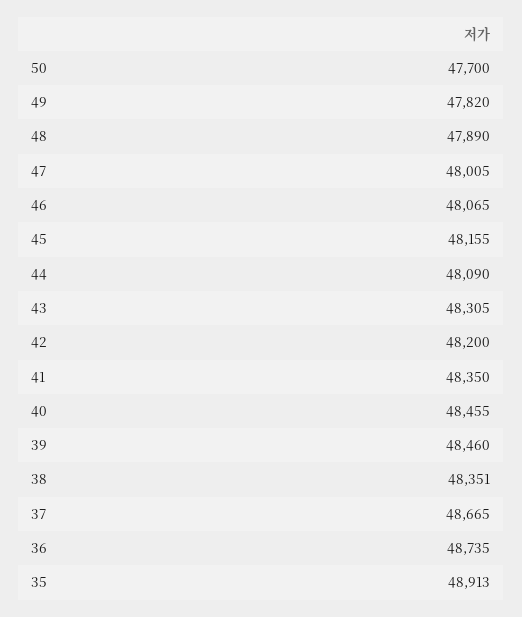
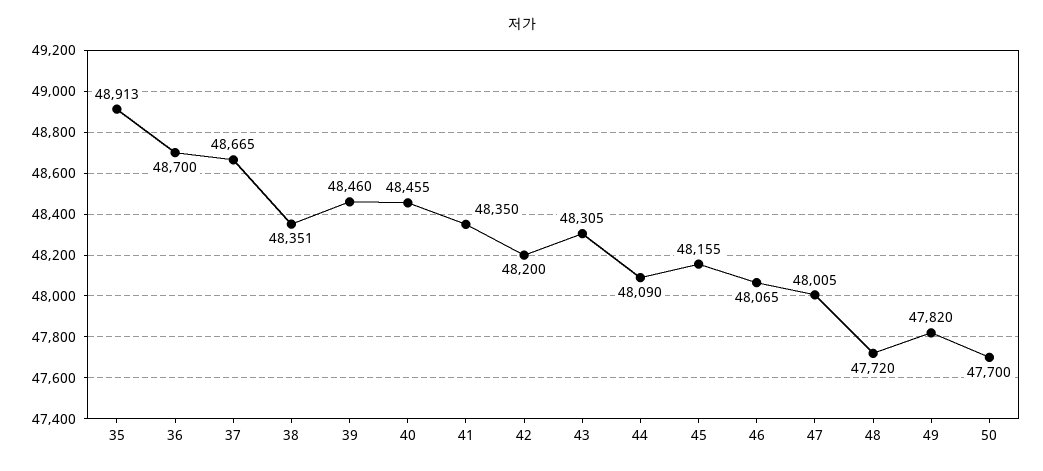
  {
    "50": 47700,
    "49": 47820,
-   "48": 47890,
+   "48": 47720,
    "47": 48005,
    "46": 48065,
    "45": 48155,
    "44": 48090,
    "43": 48305,
    "42": 48200,
    "41": 48350,
    "40": 48455,
    "39": 48460,
    "38": 48351,
    "37": 48665,
-   "36": 48735,
+   "36": 48700,
    "35": 48913
  }

